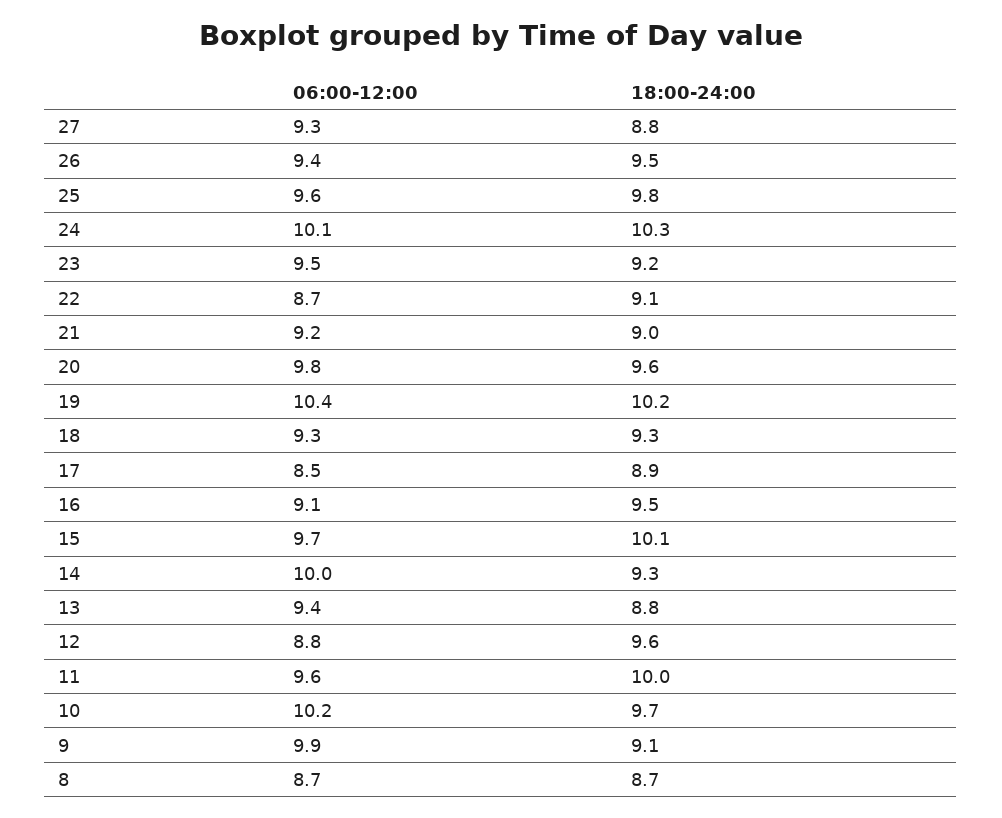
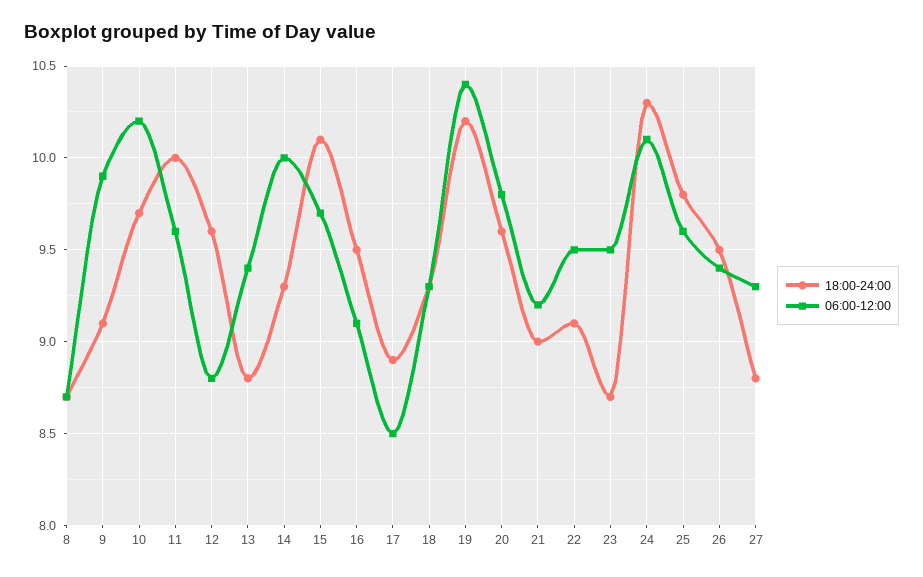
  {
    "06:00-12:00": {
      "27": 9.3,
      "26": 9.4,
      "25": 9.6,
      "24": 10.1,
      "23": 9.5,
-     "22": 8.7,
+     "22": 9.5,
      "21": 9.2,
      "20": 9.8,
      "19": 10.4,
      "18": 9.3,
      "17": 8.5,
      "16": 9.1,
      "15": 9.7,
      "14": 10,
      "13": 9.4,
      "12": 8.8,
      "11": 9.6,
      "10": 10.2,
      "9": 9.9,
      "8": 8.7
    },
    "18:00-24:00": {
      "27": 8.8,
      "26": 9.5,
      "25": 9.8,
      "24": 10.3,
-     "23": 9.2,
+     "23": 8.7,
      "22": 9.1,
      "21": 9,
      "20": 9.6,
      "19": 10.2,
      "18": 9.3,
      "17": 8.9,
      "16": 9.5,
      "15": 10.1,
      "14": 9.3,
      "13": 8.8,
      "12": 9.6,
      "11": 10,
      "10": 9.7,
      "9": 9.1,
      "8": 8.7
    }
  }

